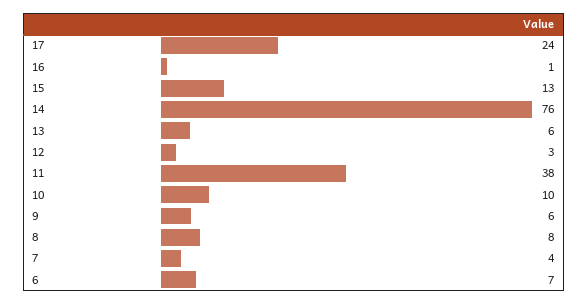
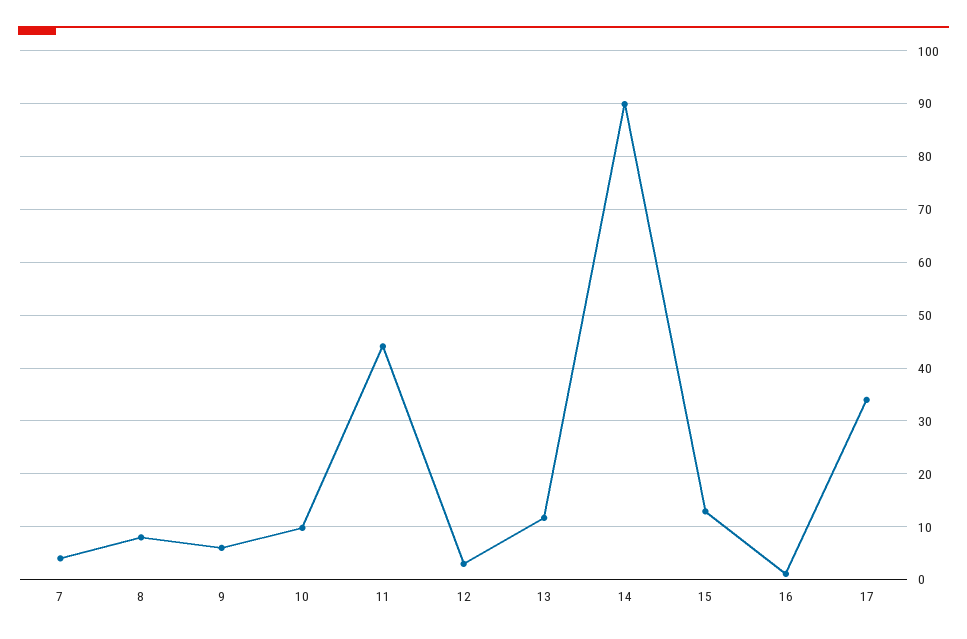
  {
-   "17": 24,
+   "17": 34,
    "16": 1,
    "15": 13,
-   "14": 76,
+   "14": 90,
-   "13": 6,
+   "13": 12,
    "12": 3,
-   "11": 38,
+   "11": 44,
    "10": 10,
    "9": 6,
    "8": 8,
-   "7": 4,
+   "7": 4
-   "6": 7
  }

